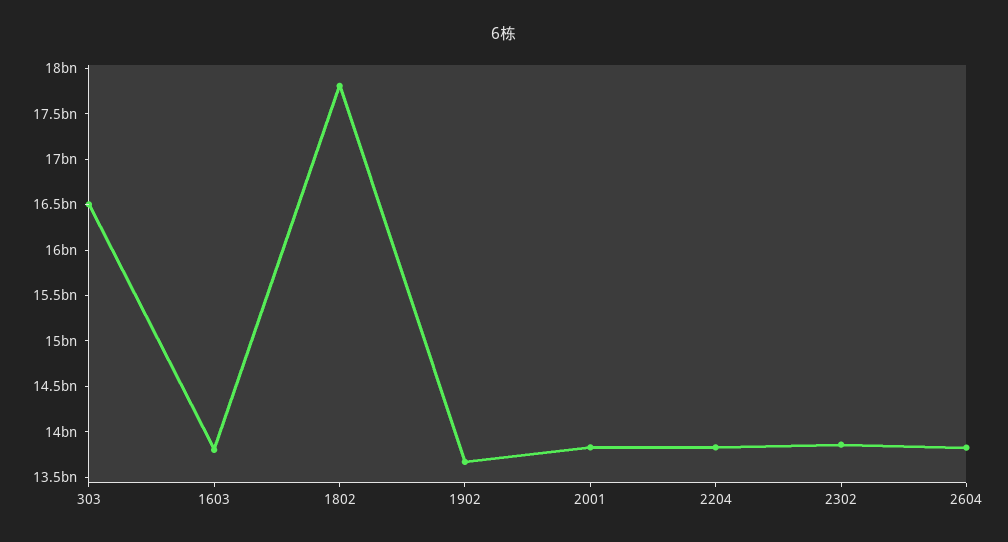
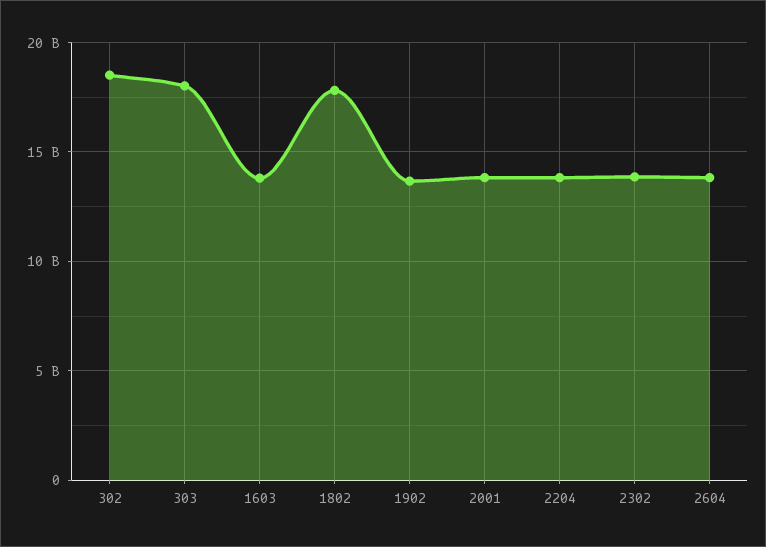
  {
-   "303": 16500000000,
+   "303": 18000000000,
    "1603": 13800000000,
    "1802": 17800000000,
    "1902": 13700000000,
    "2001": 13800000000,
    "2204": 13800000000,
    "2302": 13900000000,
-   "2604": 13800000000
+   "2604": 13800000000,
+   "302": 18500000000
  }

